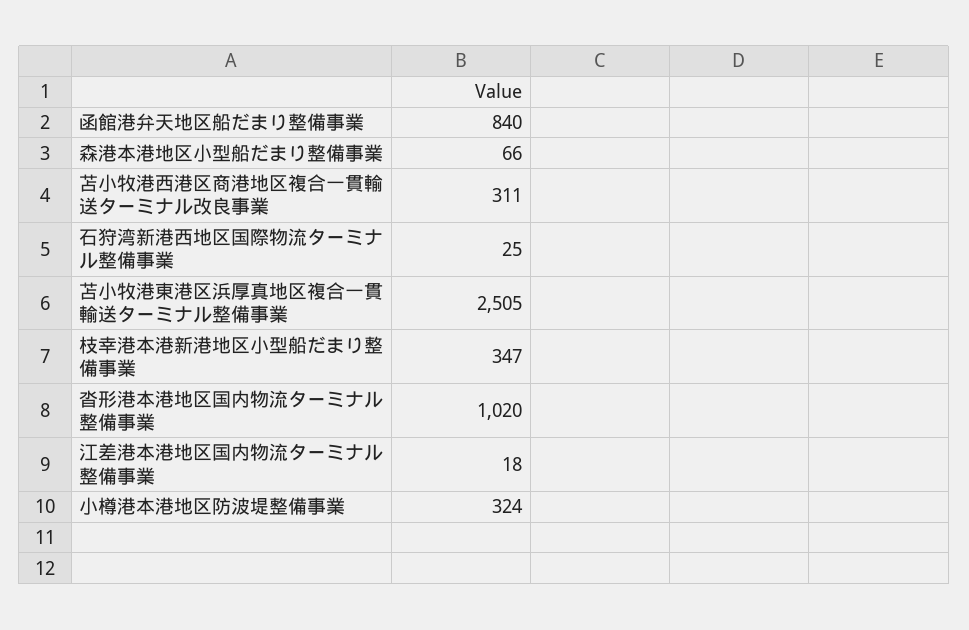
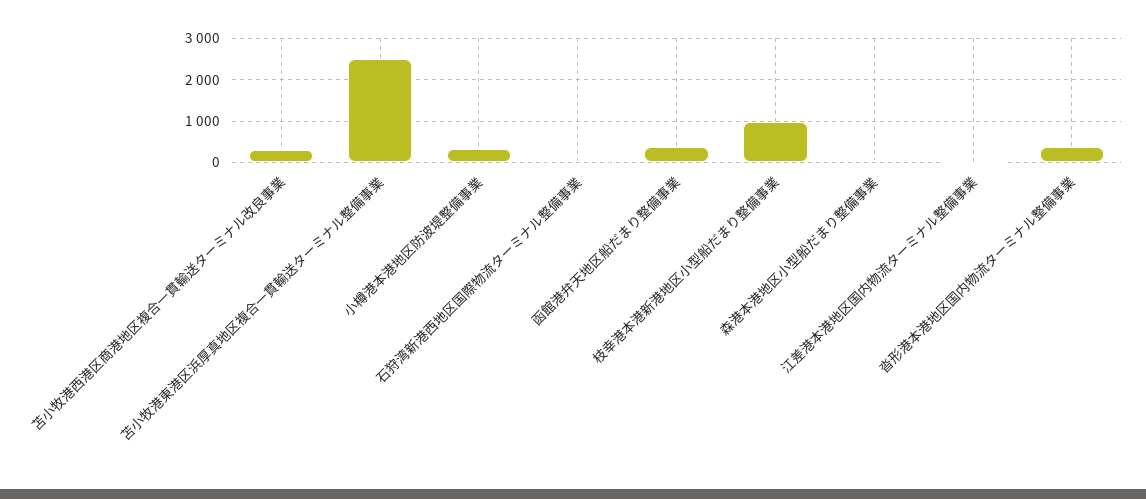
  {
-   "函館港弁天地区船だまり整備事業": 840,
+   "函館港弁天地区船だまり整備事業": 400,
    "森港本港地区小型船だまり整備事業": 66,
    "苫小牧港西港区商港地区複合一貫輸送ターミナル改良事業": 311,
    "石狩湾新港西地区国際物流ターミナル整備事業": 25,
    "苫小牧港東港区浜厚真地区複合一貫輸送ターミナル整備事業": 2505,
-   "枝幸港本港新港地区小型船だまり整備事業": 347,
+   "枝幸港本港新港地区小型船だまり整備事業": 1000,
-   "沓形港本港地区国内物流ターミナル整備事業": 1020,
+   "沓形港本港地区国内物流ターミナル整備事業": 400,
    "江差港本港地区国内物流ターミナル整備事業": 18,
    "小樽港本港地区防波堤整備事業": 324
  }

